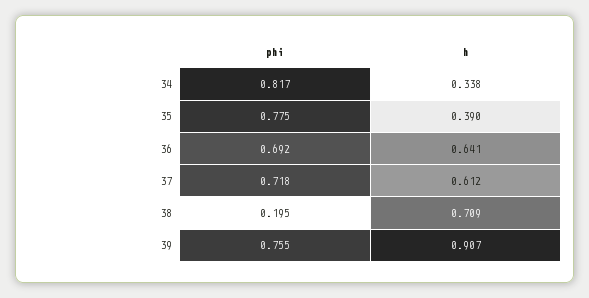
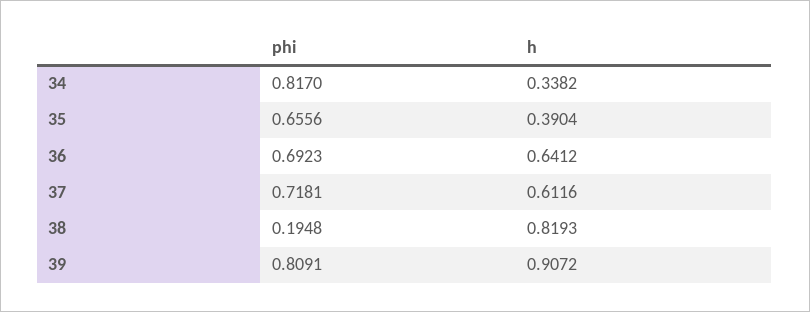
  {
    "phi": {
      "34": 0.817,
-     "35": 0.775,
+     "35": 0.6556,
      "36": 0.6923,
      "37": 0.7181,
      "38": 0.1948,
-     "39": 0.755
+     "39": 0.8091
    },
    "h": {
      "34": 0.3382,
      "35": 0.3904,
      "36": 0.6412,
      "37": 0.6116,
-     "38": 0.709,
+     "38": 0.8193,
      "39": 0.9072
    }
  }

